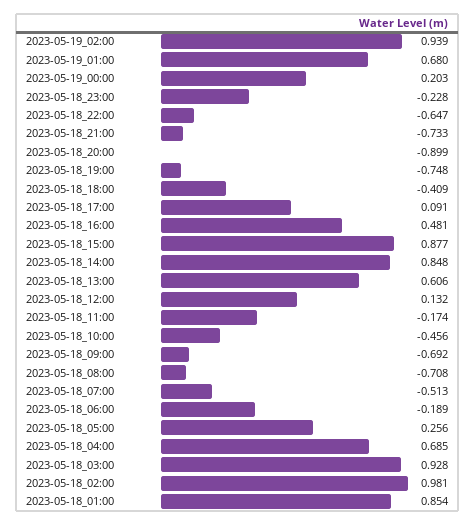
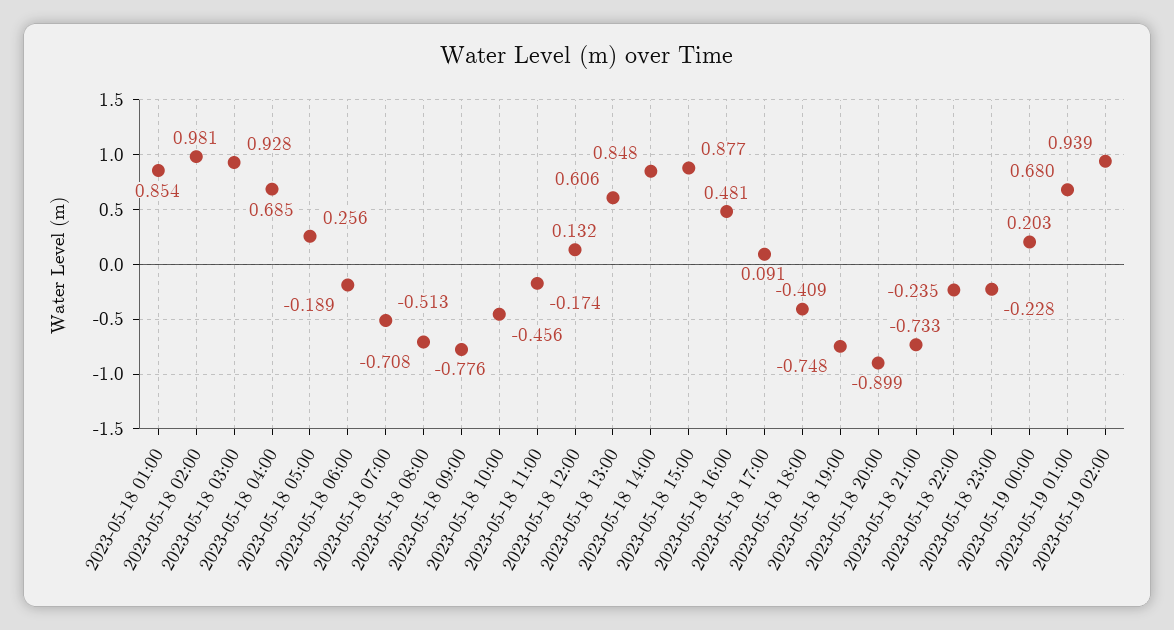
  {
    "2023-05-19_02:00": 0.939,
    "2023-05-19_01:00": 0.68,
    "2023-05-19_00:00": 0.203,
    "2023-05-18_23:00": -0.228,
-   "2023-05-18_22:00": -0.647,
+   "2023-05-18_22:00": -0.235,
    "2023-05-18_21:00": -0.733,
    "2023-05-18_20:00": -0.899,
    "2023-05-18_19:00": -0.748,
    "2023-05-18_18:00": -0.409,
    "2023-05-18_17:00": 0.091,
    "2023-05-18_16:00": 0.481,
    "2023-05-18_15:00": 0.877,
    "2023-05-18_14:00": 0.848,
    "2023-05-18_13:00": 0.606,
    "2023-05-18_12:00": 0.132,
    "2023-05-18_11:00": -0.174,
    "2023-05-18_10:00": -0.456,
-   "2023-05-18_09:00": -0.692,
+   "2023-05-18_09:00": -0.776,
    "2023-05-18_08:00": -0.708,
    "2023-05-18_07:00": -0.513,
    "2023-05-18_06:00": -0.189,
    "2023-05-18_05:00": 0.256,
    "2023-05-18_04:00": 0.685,
    "2023-05-18_03:00": 0.928,
    "2023-05-18_02:00": 0.981,
    "2023-05-18_01:00": 0.854
  }

